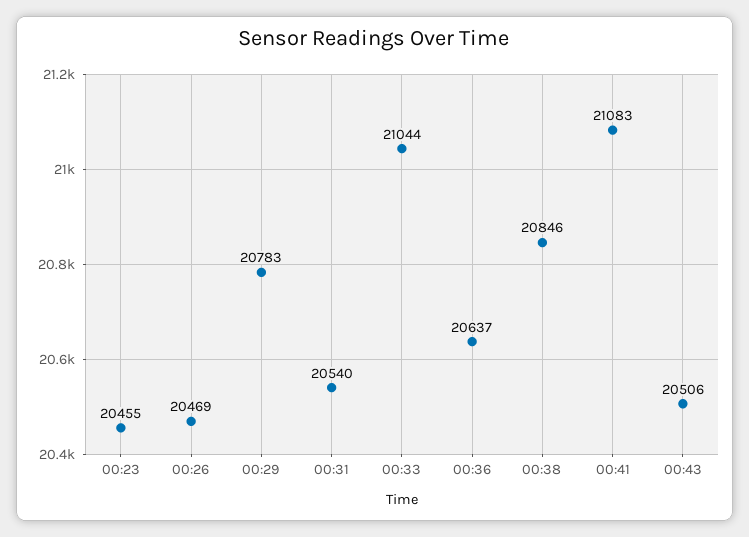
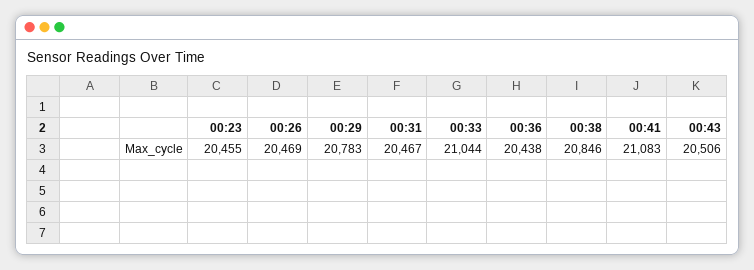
  {
    "00:23": 20455,
    "00:26": 20469,
    "00:29": 20783,
-   "00:31": 20540,
+   "00:31": 20467,
    "00:33": 21044,
-   "00:36": 20637,
+   "00:36": 20438,
    "00:38": 20846,
    "00:41": 21083,
    "00:43": 20506
  }

